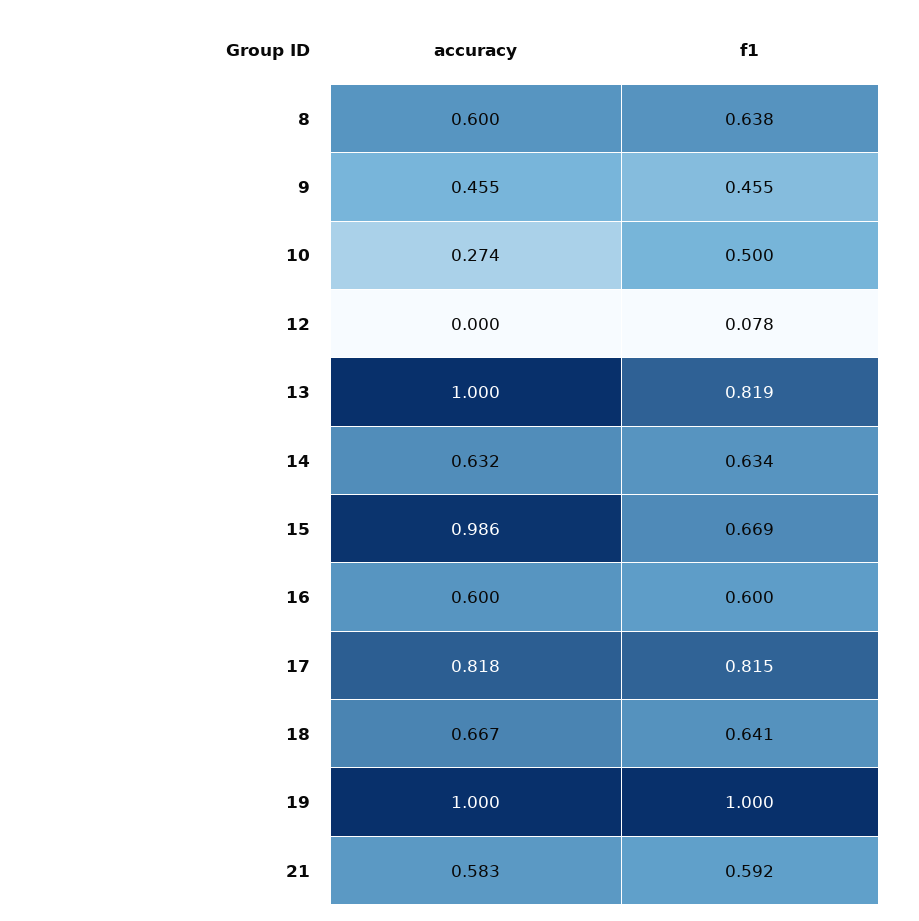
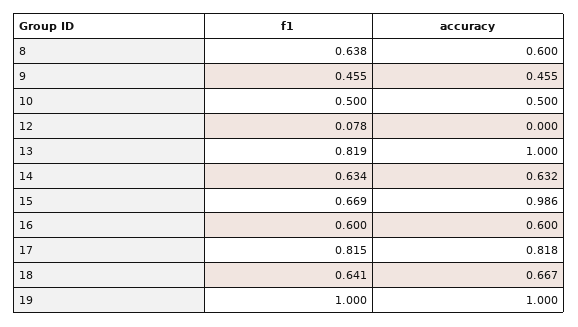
  {
    "accuracy": {
      "8": 0.6,
      "9": 0.455,
-     "10": 0.274,
+     "10": 0.5,
      "12": 0,
      "13": 1,
      "14": 0.632,
      "15": 0.986,
      "16": 0.6,
      "17": 0.818,
      "18": 0.667,
-     "19": 1,
+     "19": 1
-     "21": 0.583
    },
    "f1": {
      "8": 0.638,
      "9": 0.455,
      "10": 0.5,
      "12": 0.078,
      "13": 0.819,
      "14": 0.634,
      "15": 0.669,
      "16": 0.6,
      "17": 0.815,
      "18": 0.641,
-     "19": 1,
+     "19": 1
-     "21": 0.592
    }
  }

